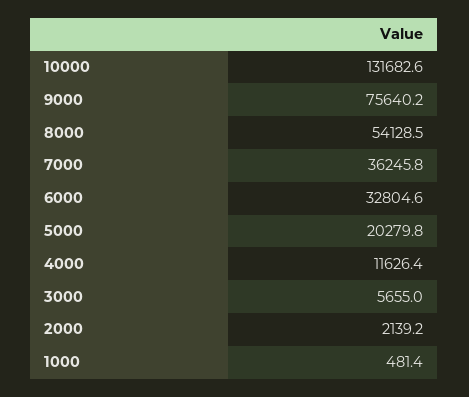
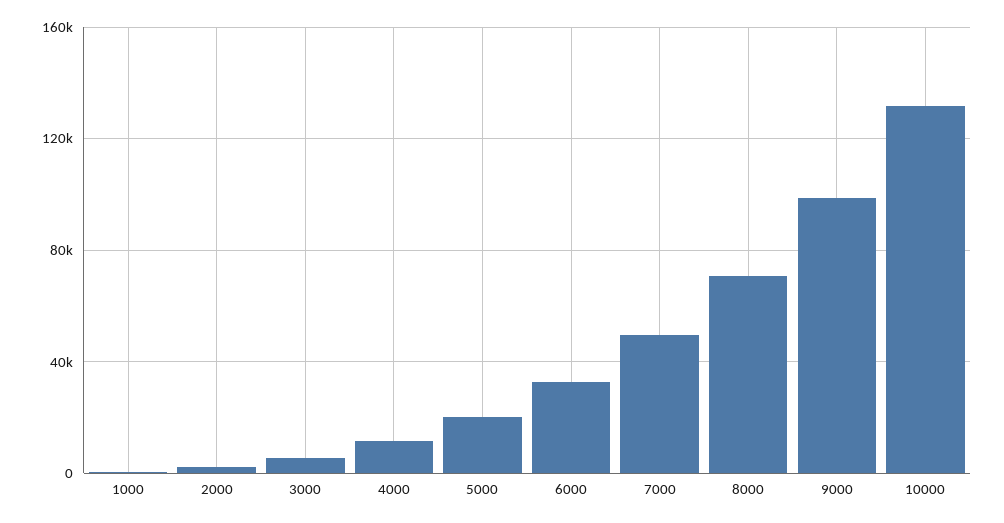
  {
    "10000": 131682.6,
-   "9000": 75640.2,
+   "9000": 100000,
-   "8000": 54128.5,
+   "8000": 70000,
-   "7000": 36245.8,
+   "7000": 50000,
    "6000": 32804.6,
    "5000": 20279.8,
    "4000": 11626.4,
    "3000": 5655,
    "2000": 2139.2,
    "1000": 481.4
  }

